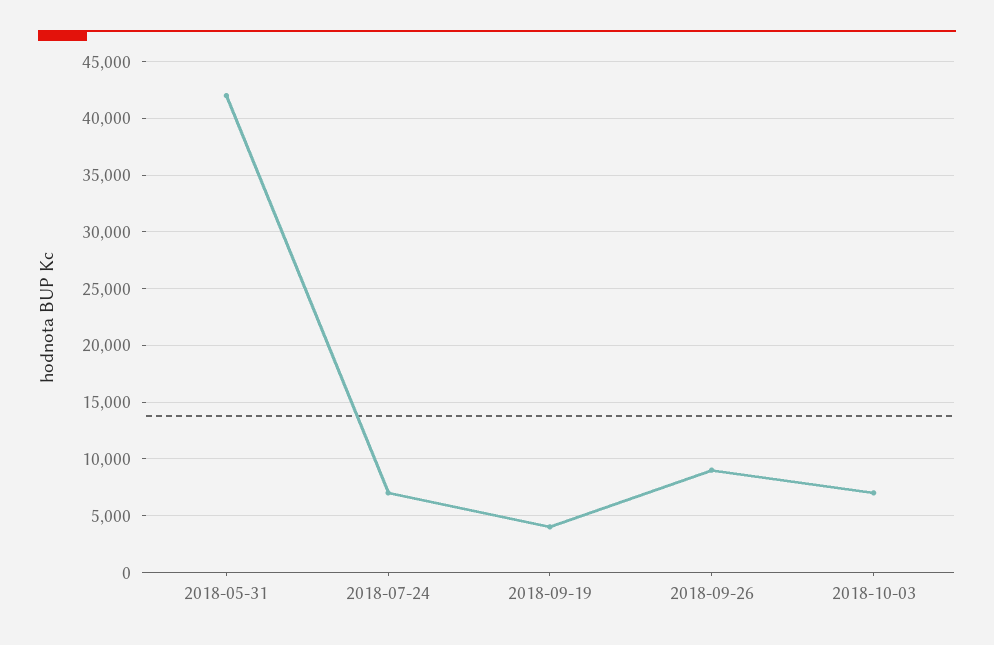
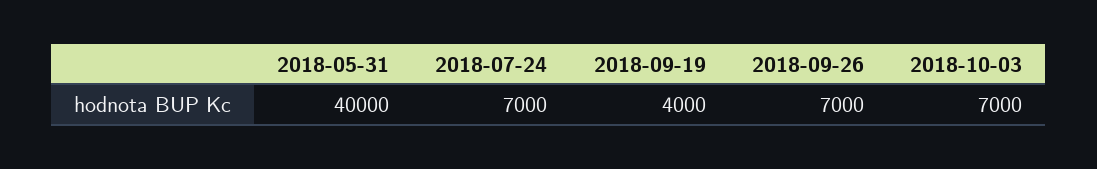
  {
-   "2018-05-31": 42000,
+   "2018-05-31": 40000,
    "2018-07-24": 7000,
    "2018-09-19": 4000,
-   "2018-09-26": 9000,
+   "2018-09-26": 7000,
    "2018-10-03": 7000
  }

